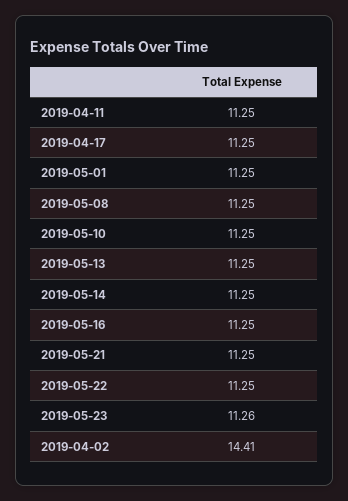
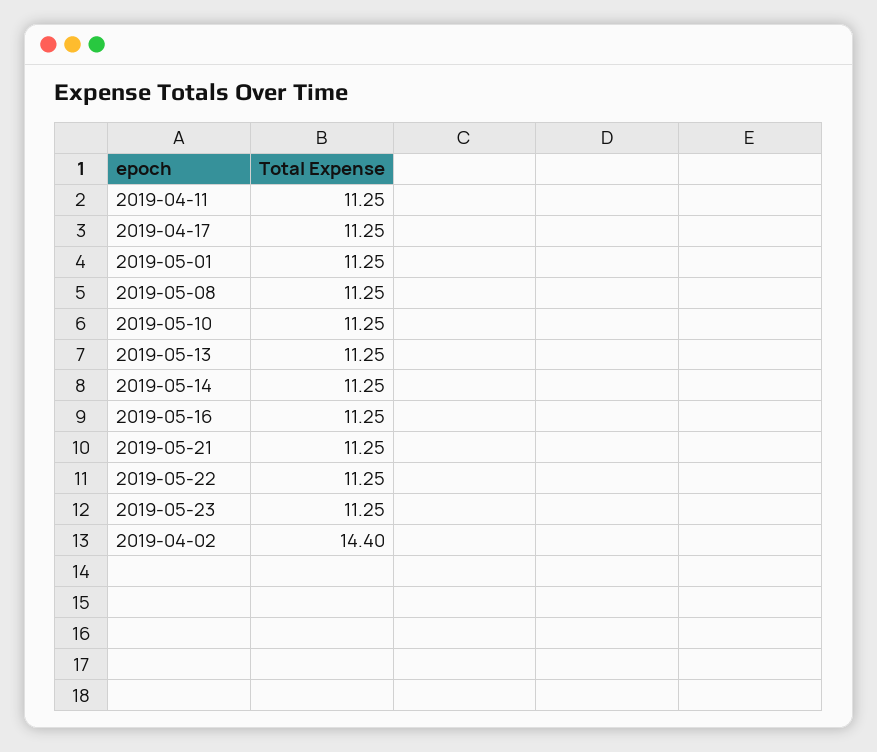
  {
    "2019-04-11": 11.25,
    "2019-04-17": 11.25,
    "2019-05-01": 11.25,
    "2019-05-08": 11.25,
    "2019-05-10": 11.25,
    "2019-05-13": 11.25,
    "2019-05-14": 11.25,
    "2019-05-16": 11.25,
    "2019-05-21": 11.25,
    "2019-05-22": 11.25,
-   "2019-05-23": 11.26,
+   "2019-05-23": 11.25,
-   "2019-04-02": 14.41
+   "2019-04-02": 14.4
  }

